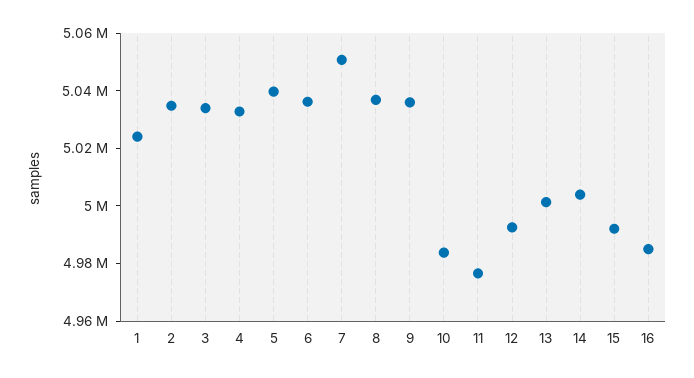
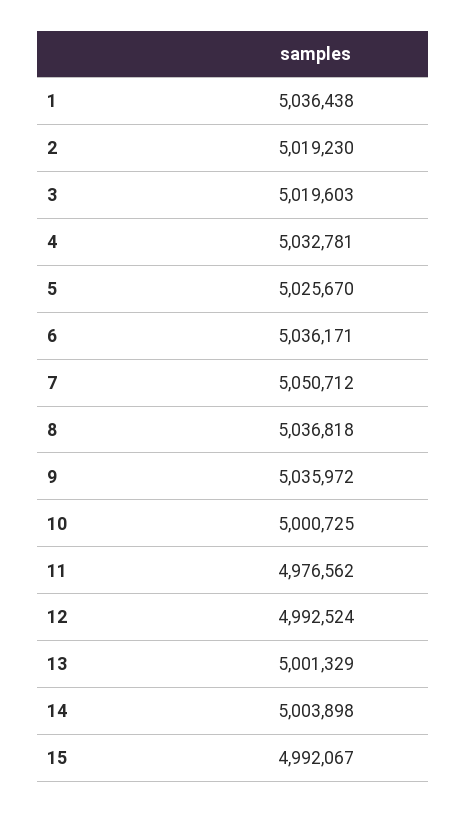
  {
-   "1": 5025000,
+   "1": 5036438,
-   "2": 5035000,
+   "2": 5019230,
-   "3": 5035000,
+   "3": 5019603,
    "4": 5032781,
-   "5": 5040000,
+   "5": 5025670,
    "6": 5036171,
    "7": 5050712,
    "8": 5036818,
    "9": 5035972,
-   "10": 4985000,
+   "10": 5000725,
    "11": 4976562,
    "12": 4992524,
    "13": 5001329,
    "14": 5003898,
-   "15": 4992067,
+   "15": 4992067
-   "16": 4985000
  }

